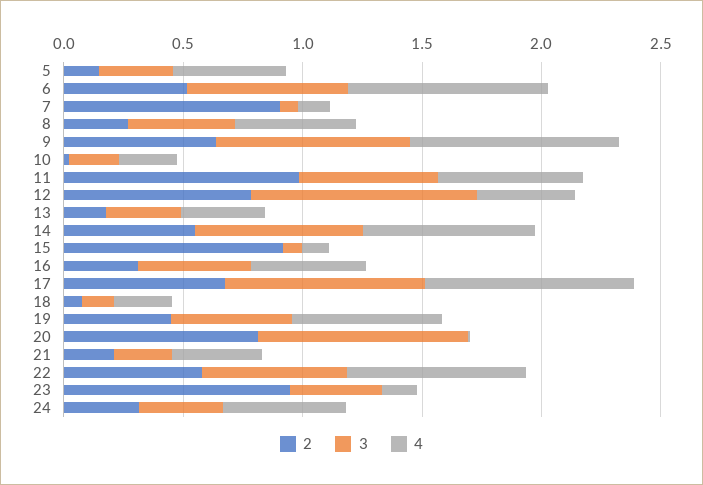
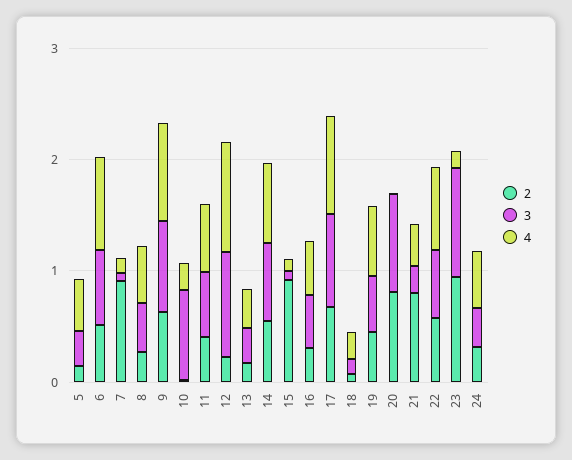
  {
    "2": {
      "5": 0.1,
      "6": 0.5,
      "7": 0.9,
      "8": 0.3,
      "9": 0.6,
      "10": 0,
-     "11": 1,
+     "11": 0.4,
-     "12": 0.8,
+     "12": 0.2,
      "13": 0.2,
      "14": 0.5,
      "15": 0.9,
      "16": 0.3,
      "17": 0.7,
      "18": 0.1,
      "19": 0.4,
      "20": 0.8,
-     "21": 0.2,
+     "21": 0.8,
      "22": 0.6,
      "23": 0.9,
      "24": 0.3
    },
    "3": {
      "5": 0.3,
      "6": 0.7,
      "7": 0.1,
      "8": 0.4,
      "9": 0.8,
-     "10": 0.2,
+     "10": 0.8,
      "11": 0.6,
      "12": 0.9,
      "13": 0.3,
      "14": 0.7,
      "15": 0.1,
      "16": 0.5,
      "17": 0.8,
      "18": 0.1,
      "19": 0.5,
      "20": 0.9,
      "21": 0.2,
      "22": 0.6,
-     "23": 0.4,
+     "23": 1,
      "24": 0.3
    },
    "4": {
      "5": 0.5,
      "6": 0.8,
      "7": 0.1,
      "8": 0.5,
      "9": 0.9,
      "10": 0.2,
      "11": 0.6,
-     "12": 0.4,
+     "12": 1,
      "13": 0.3,
      "14": 0.7,
      "15": 0.1,
      "16": 0.5,
      "17": 0.9,
      "18": 0.2,
      "19": 0.6,
      "20": 0,
      "21": 0.4,
      "22": 0.7,
      "23": 0.1,
      "24": 0.5
    }
  }

